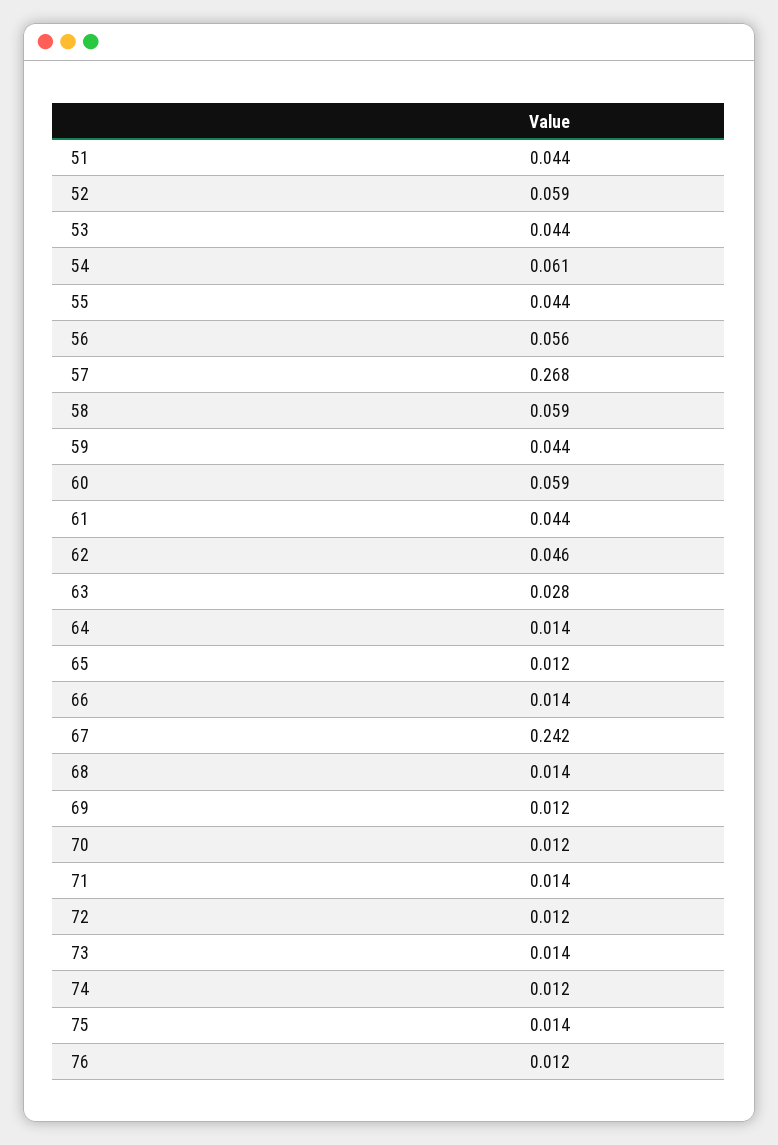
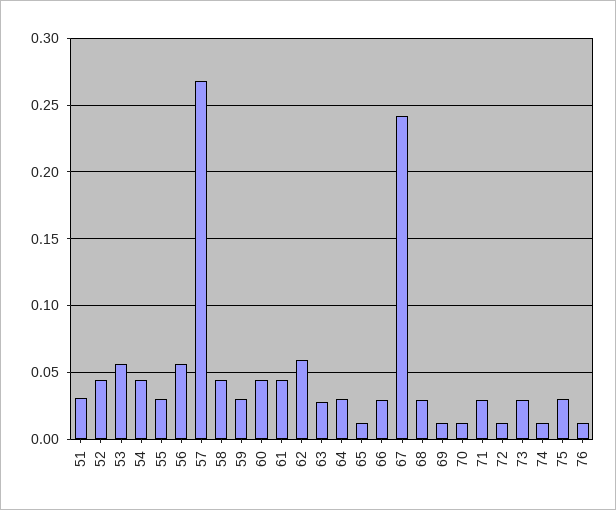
  {
-   "51": 0.044,
+   "51": 0.03,
-   "52": 0.059,
+   "52": 0.045,
-   "53": 0.044,
+   "53": 0.055,
-   "54": 0.061,
+   "54": 0.045,
-   "55": 0.044,
+   "55": 0.03,
    "56": 0.056,
    "57": 0.268,
-   "58": 0.059,
+   "58": 0.045,
-   "59": 0.044,
+   "59": 0.03,
-   "60": 0.059,
+   "60": 0.045,
    "61": 0.044,
-   "62": 0.046,
+   "62": 0.06,
    "63": 0.028,
-   "64": 0.014,
+   "64": 0.03,
    "65": 0.012,
-   "66": 0.014,
+   "66": 0.03,
    "67": 0.242,
-   "68": 0.014,
+   "68": 0.03,
    "69": 0.012,
    "70": 0.012,
-   "71": 0.014,
+   "71": 0.03,
    "72": 0.012,
-   "73": 0.014,
+   "73": 0.03,
    "74": 0.012,
-   "75": 0.014,
+   "75": 0.03,
    "76": 0.012
  }

